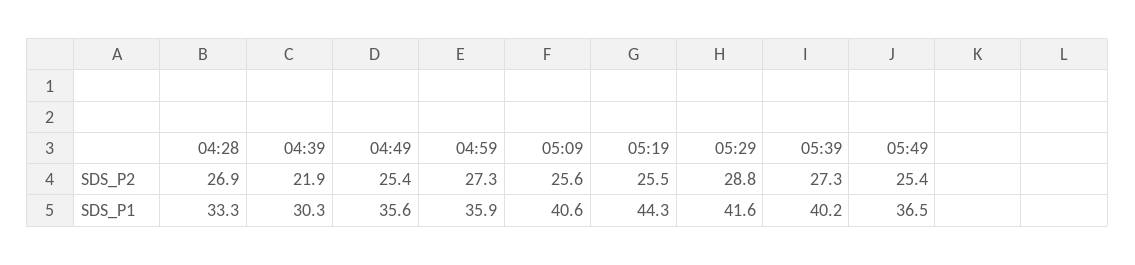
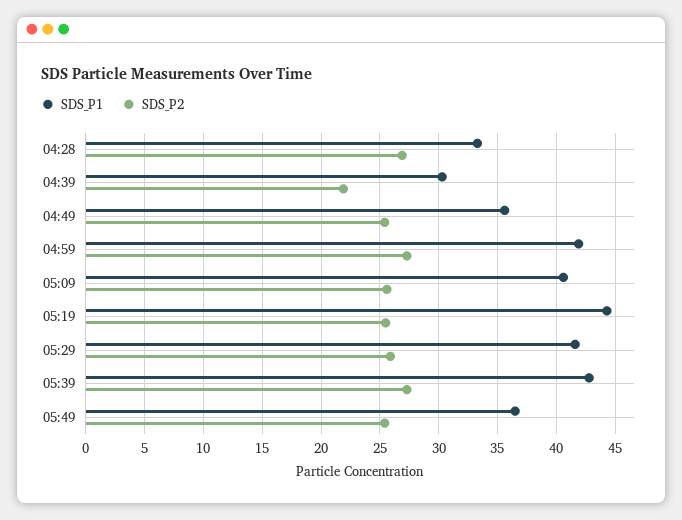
  {
    "SDS_P2": {
      "04:28": 26.9,
      "04:39": 21.9,
      "04:49": 25.4,
      "04:59": 27.3,
      "05:09": 25.6,
      "05:19": 25.5,
-     "05:29": 28.8,
+     "05:29": 26,
      "05:39": 27.3,
      "05:49": 25.4
    },
    "SDS_P1": {
      "04:28": 33.3,
      "04:39": 30.3,
      "04:49": 35.6,
-     "04:59": 35.9,
+     "04:59": 42,
      "05:09": 40.6,
      "05:19": 44.3,
      "05:29": 41.6,
-     "05:39": 40.2,
+     "05:39": 43,
      "05:49": 36.5
    }
  }

